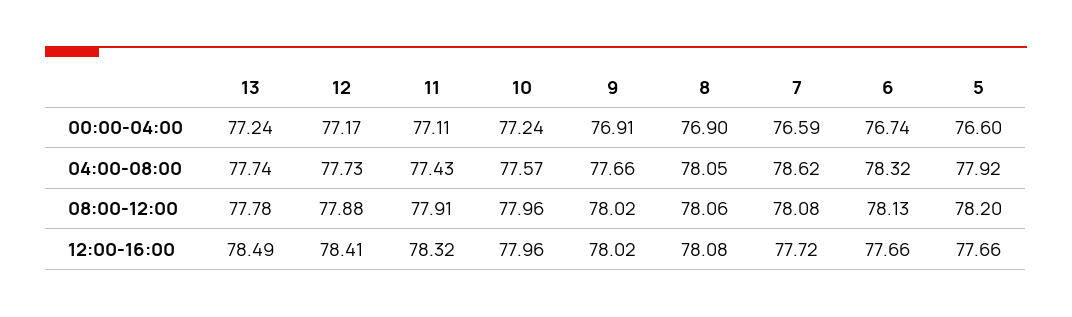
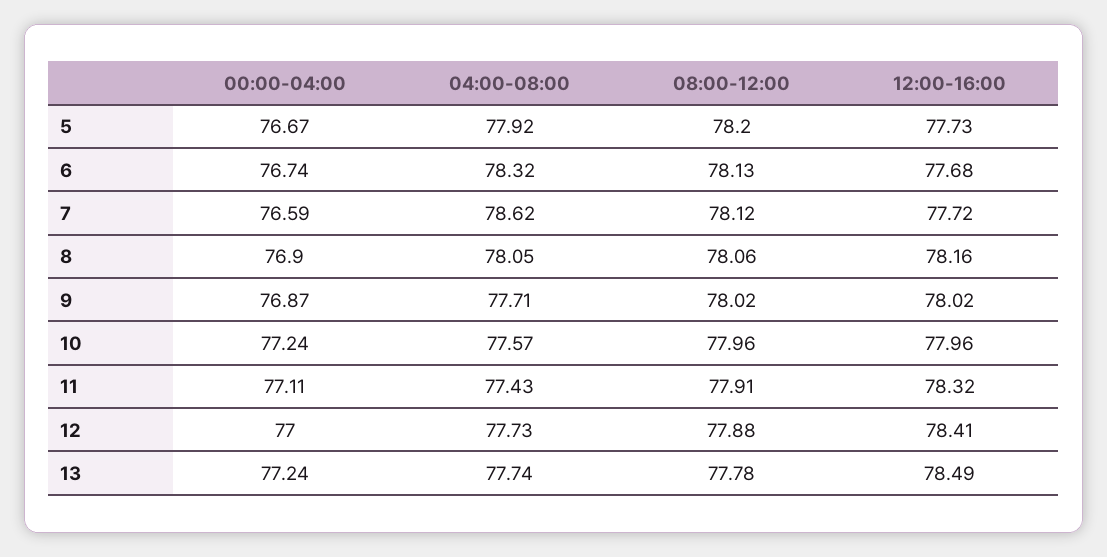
  {
    "13": {
      "00:00-04:00": 77.24,
      "04:00-08:00": 77.74,
      "08:00-12:00": 77.78,
      "12:00-16:00": 78.49
    },
    "12": {
-     "00:00-04:00": 77.17,
+     "00:00-04:00": 77,
      "04:00-08:00": 77.73,
      "08:00-12:00": 77.88,
      "12:00-16:00": 78.41
    },
    "11": {
      "00:00-04:00": 77.11,
      "04:00-08:00": 77.43,
      "08:00-12:00": 77.91,
      "12:00-16:00": 78.32
    },
    "10": {
      "00:00-04:00": 77.24,
      "04:00-08:00": 77.57,
      "08:00-12:00": 77.96,
      "12:00-16:00": 77.96
    },
    "9": {
-     "00:00-04:00": 76.91,
+     "00:00-04:00": 76.87,
-     "04:00-08:00": 77.66,
+     "04:00-08:00": 77.71,
      "08:00-12:00": 78.02,
      "12:00-16:00": 78.02
    },
    "8": {
      "00:00-04:00": 76.9,
      "04:00-08:00": 78.05,
      "08:00-12:00": 78.06,
-     "12:00-16:00": 78.08
+     "12:00-16:00": 78.16
    },
    "7": {
      "00:00-04:00": 76.59,
      "04:00-08:00": 78.62,
-     "08:00-12:00": 78.08,
+     "08:00-12:00": 78.12,
      "12:00-16:00": 77.72
    },
    "6": {
      "00:00-04:00": 76.74,
      "04:00-08:00": 78.32,
      "08:00-12:00": 78.13,
-     "12:00-16:00": 77.66
+     "12:00-16:00": 77.68
    },
    "5": {
-     "00:00-04:00": 76.6,
+     "00:00-04:00": 76.67,
      "04:00-08:00": 77.92,
      "08:00-12:00": 78.2,
-     "12:00-16:00": 77.66
+     "12:00-16:00": 77.73
    }
  }

